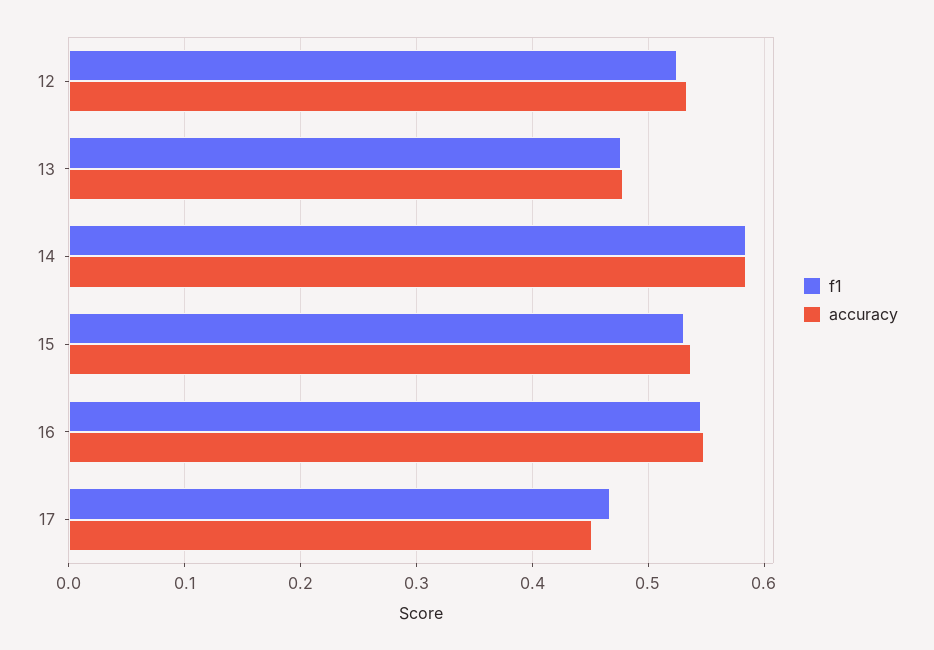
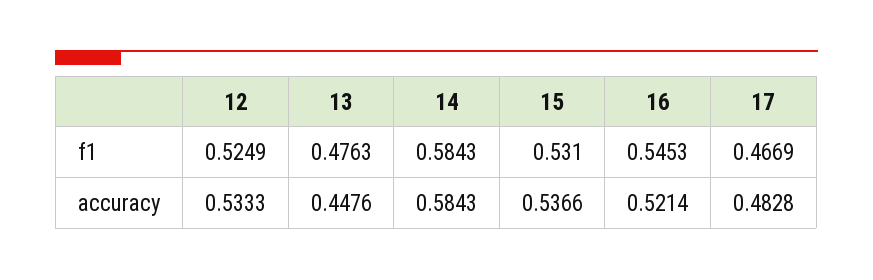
  {
    "f1": {
      "12": 0.5249,
      "13": 0.4763,
      "14": 0.5843,
      "15": 0.531,
      "16": 0.5453,
      "17": 0.4669
    },
    "accuracy": {
      "12": 0.5333,
-     "13": 0.48,
+     "13": 0.4476,
      "14": 0.5843,
      "15": 0.5366,
-     "16": 0.55,
+     "16": 0.5214,
-     "17": 0.45
+     "17": 0.4828
    }
  }

